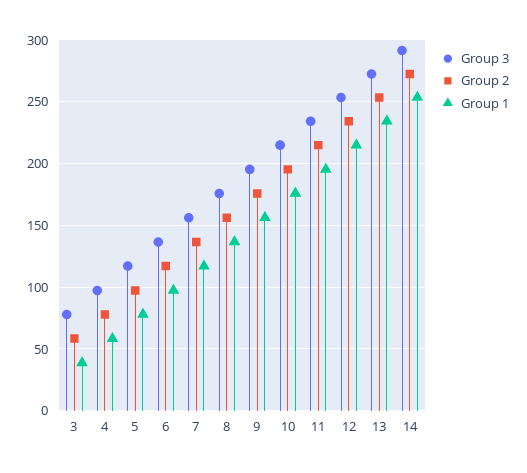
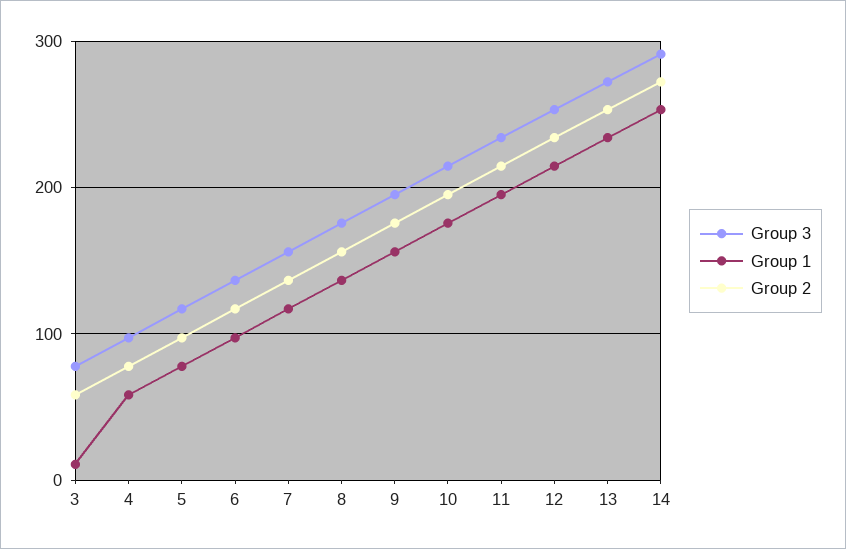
  {
    "Group 3": {
      "3": 80,
      "4": 95,
      "5": 115,
      "6": 135,
      "7": 155,
      "8": 175,
      "9": 195,
      "10": 215,
      "11": 235,
      "12": 255,
      "13": 275,
      "14": 290
    },
    "Group 2": {
      "3": 60,
      "4": 80,
      "5": 95,
      "6": 115,
      "7": 135,
      "8": 155,
      "9": 175,
      "10": 195,
      "11": 215,
      "12": 235,
      "13": 255,
      "14": 275
    },
    "Group 1": {
-     "3": 40,
+     "3": 10,
      "4": 60,
      "5": 80,
      "6": 95,
      "7": 115,
      "8": 135,
      "9": 155,
      "10": 175,
      "11": 195,
      "12": 215,
      "13": 235,
      "14": 255
    }
  }

